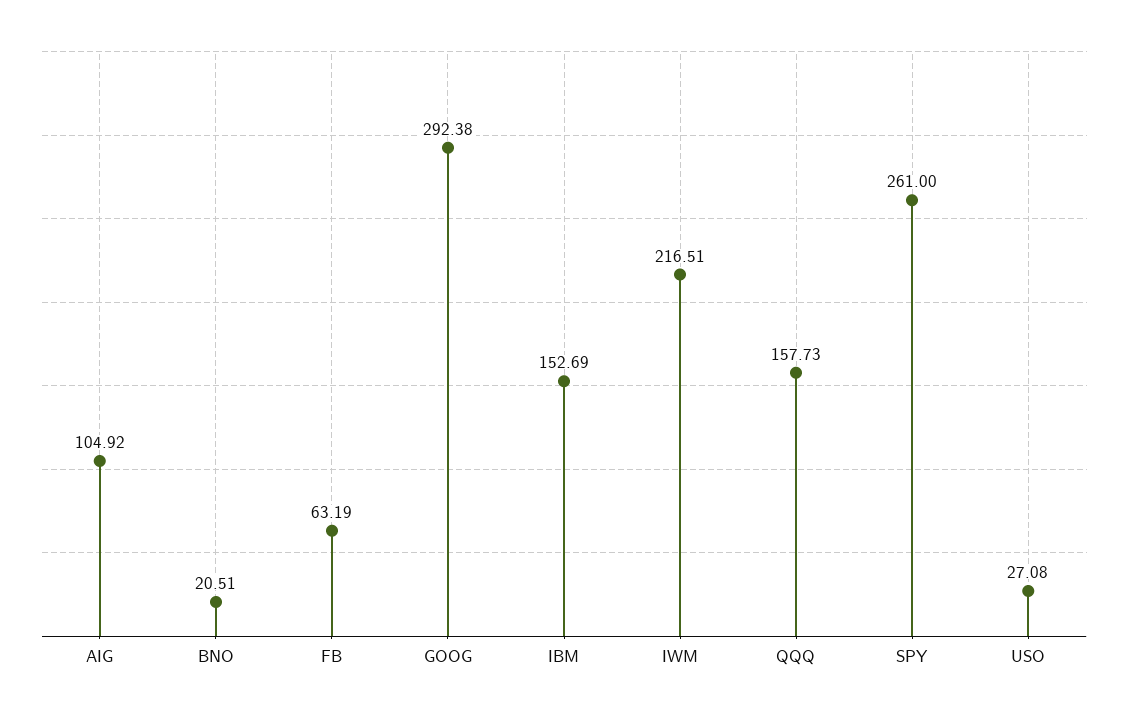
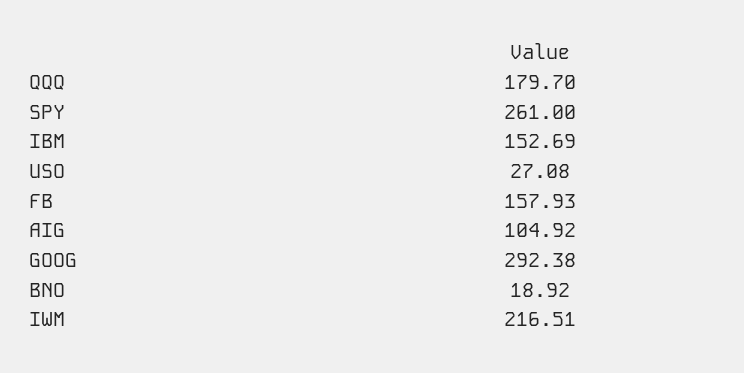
  {
    "AIG": 104.92,
-   "BNO": 20.51,
+   "BNO": 18.92,
-   "FB": 63.19,
+   "FB": 157.93,
    "GOOG": 292.38,
    "IBM": 152.69,
    "IWM": 216.51,
-   "QQQ": 157.73,
+   "QQQ": 179.7,
    "SPY": 261,
    "USO": 27.08
  }

